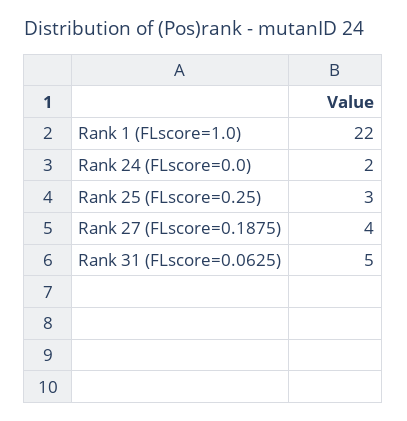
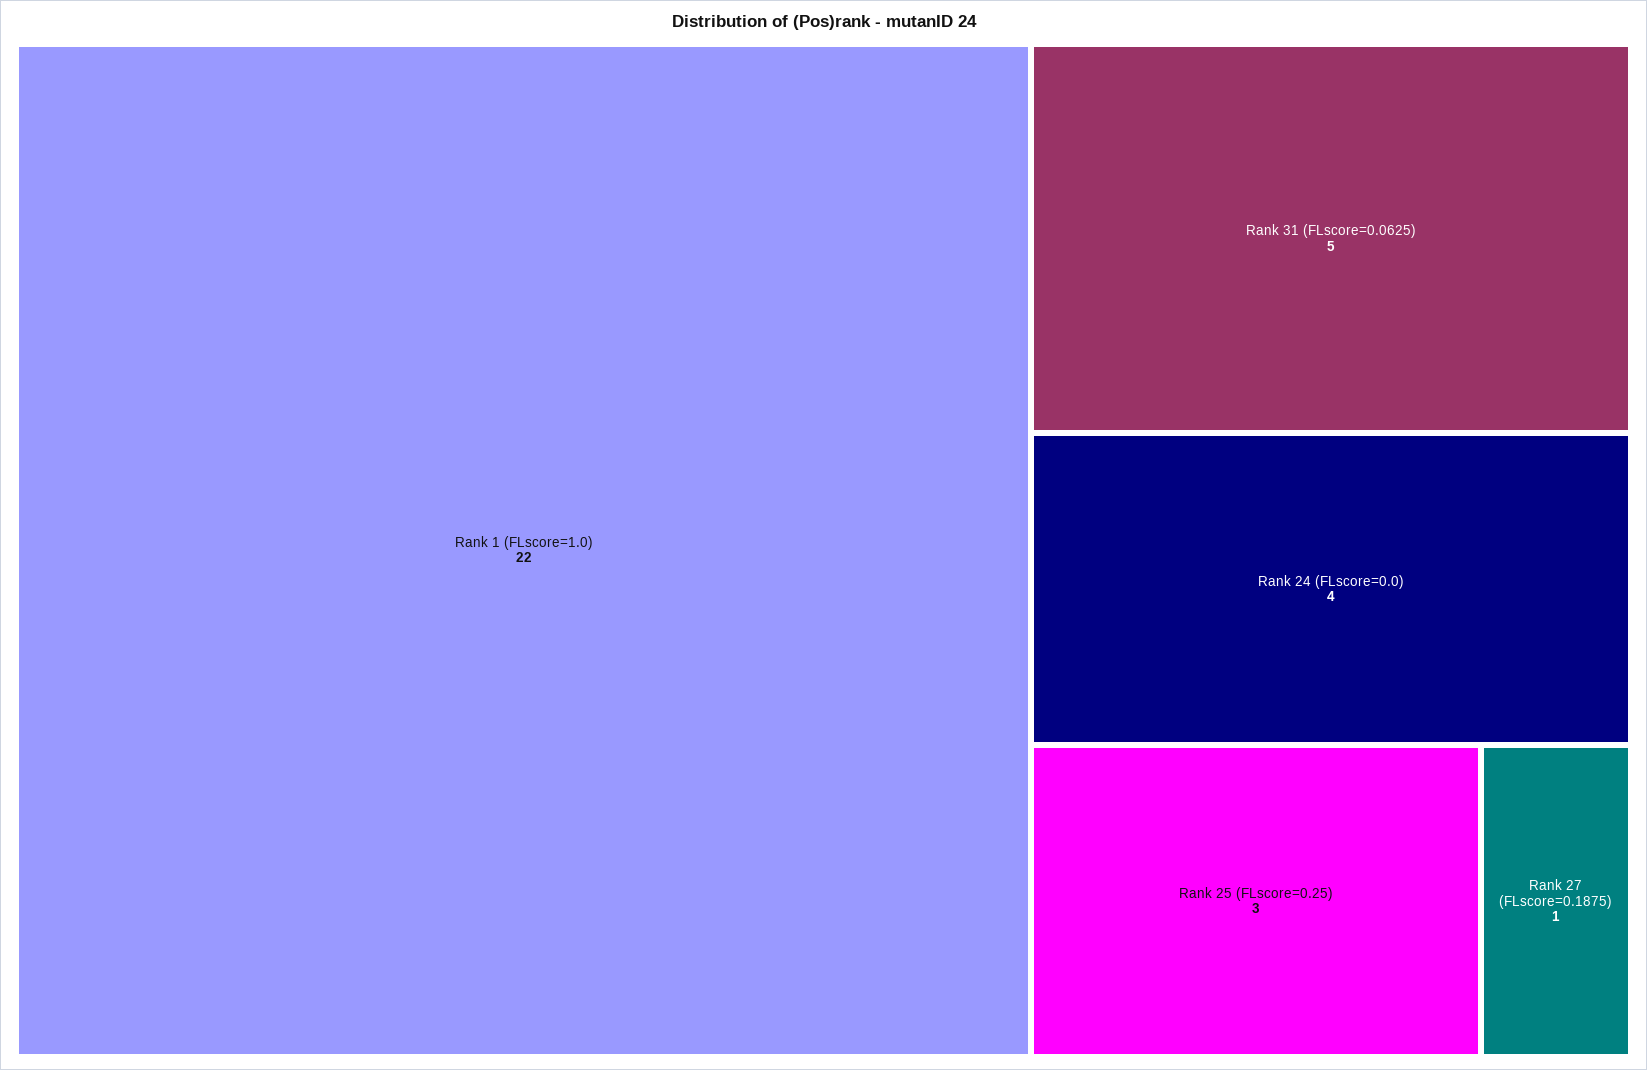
  {
    "Rank 1 (FLscore=1.0)": 22,
-   "Rank 24 (FLscore=0.0)": 2,
+   "Rank 24 (FLscore=0.0)": 4,
    "Rank 25 (FLscore=0.25)": 3,
-   "Rank 27 (FLscore=0.1875)": 4,
+   "Rank 27 (FLscore=0.1875)": 1,
    "Rank 31 (FLscore=0.0625)": 5
  }

